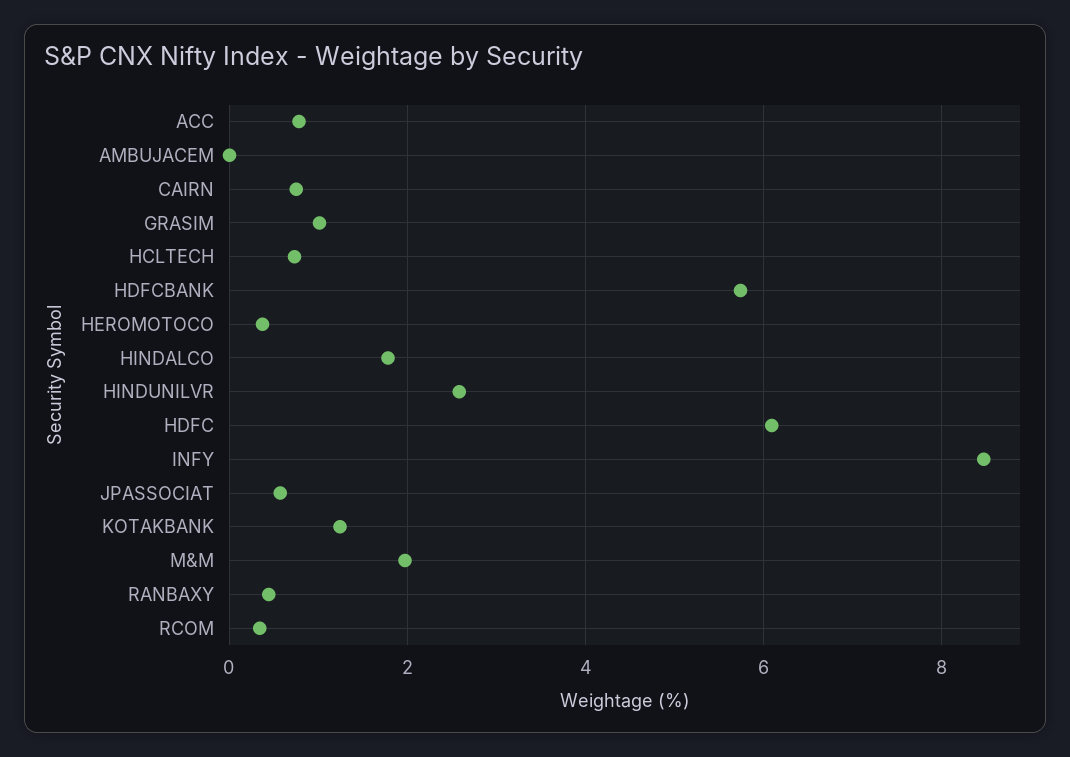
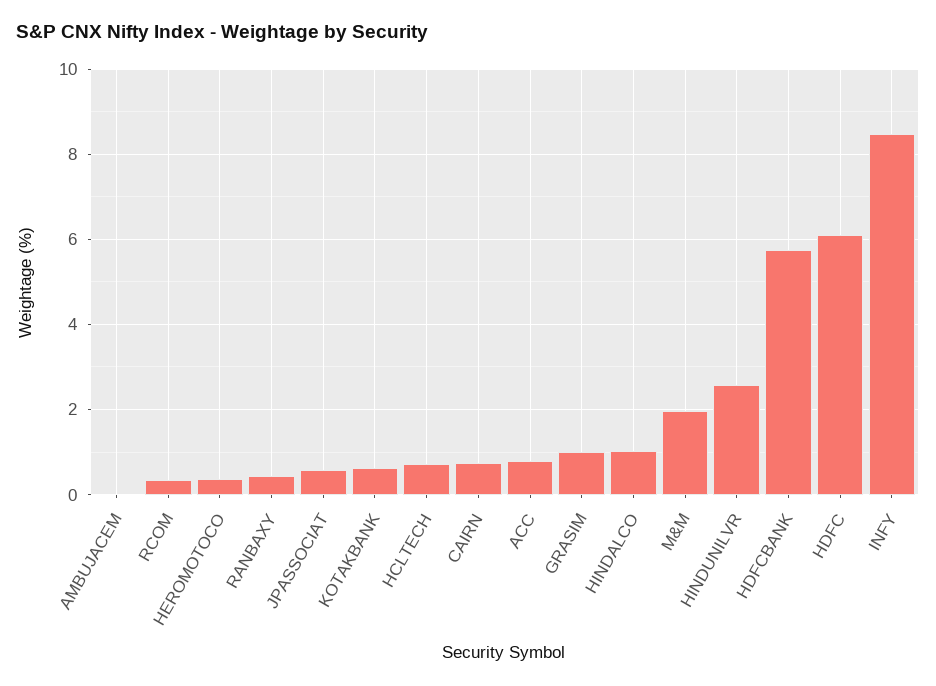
  {
    "ACC": 0.8,
    "AMBUJACEM": 0,
    "CAIRN": 0.8,
    "GRASIM": 1,
    "HCLTECH": 0.8,
    "HDFCBANK": 5.8,
    "HEROMOTOCO": 0.4,
-   "HINDALCO": 1.8,
+   "HINDALCO": 1,
    "HINDUNILVR": 2.6,
    "HDFC": 6,
    "INFY": 8.4,
    "JPASSOCIAT": 0.6,
-   "KOTAKBANK": 1.2,
+   "KOTAKBANK": 0.6,
    "M&M": 2,
    "RANBAXY": 0.4,
    "RCOM": 0.4
  }

